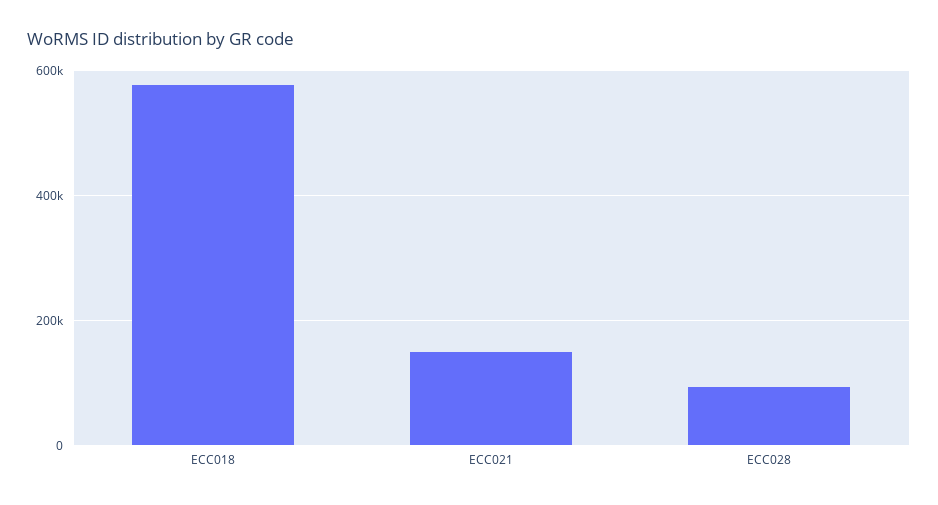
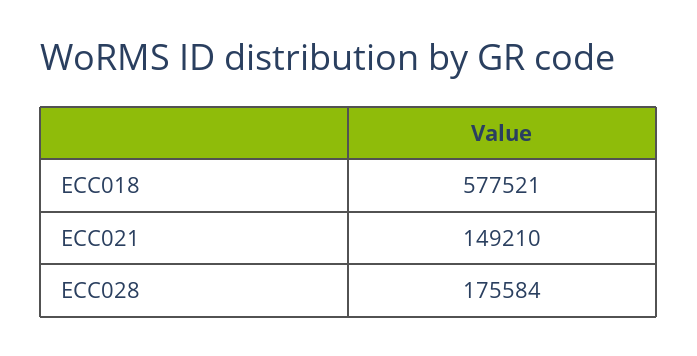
  {
    "ECC018": 577521,
    "ECC021": 149210,
-   "ECC028": 100000
+   "ECC028": 175584
  }

